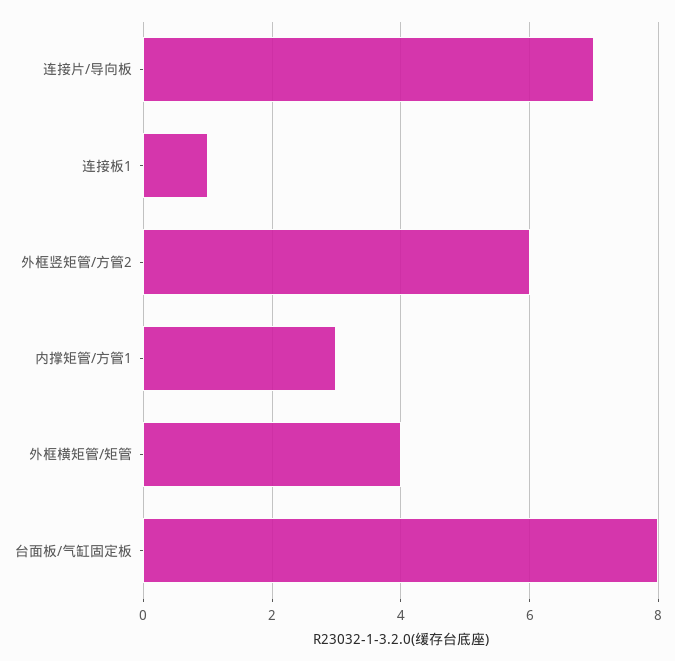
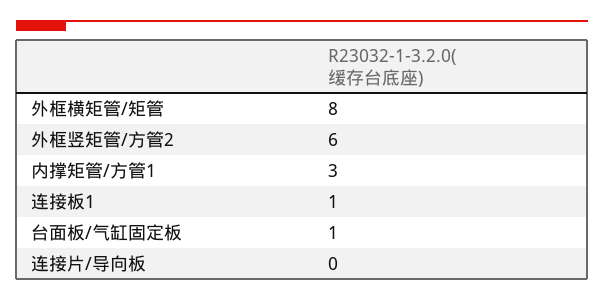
  {
-   "连接片/导向板": 7,
+   "连接片/导向板": 0,
    "连接板1": 1,
    "外框竖矩管/方管2": 6,
    "内撑矩管/方管1": 3,
-   "外框横矩管/矩管": 4,
+   "外框横矩管/矩管": 8,
-   "台面板/气缸固定板": 8
+   "台面板/气缸固定板": 1
  }

